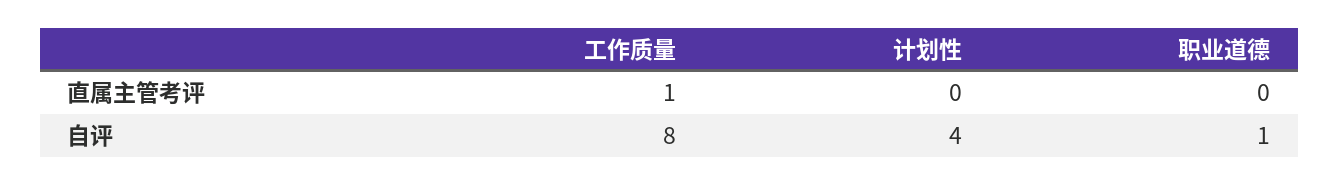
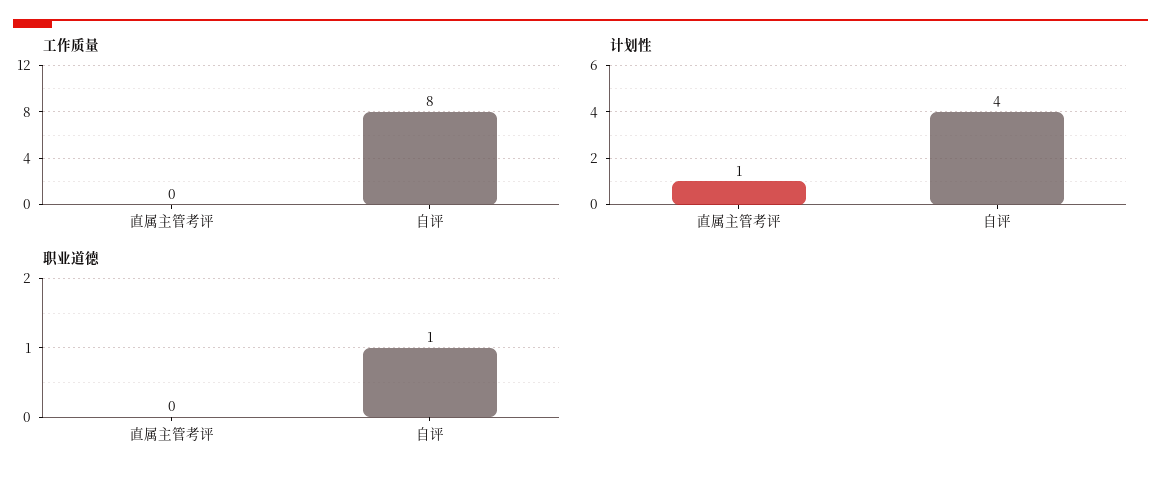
  {
    "工作质量": {
-     "直属主管考评": 1,
+     "直属主管考评": 0,
      "自评": 8
    },
    "计划性": {
-     "直属主管考评": 0,
+     "直属主管考评": 1,
      "自评": 4
    },
    "职业道德": {
      "直属主管考评": 0,
      "自评": 1
    }
  }

